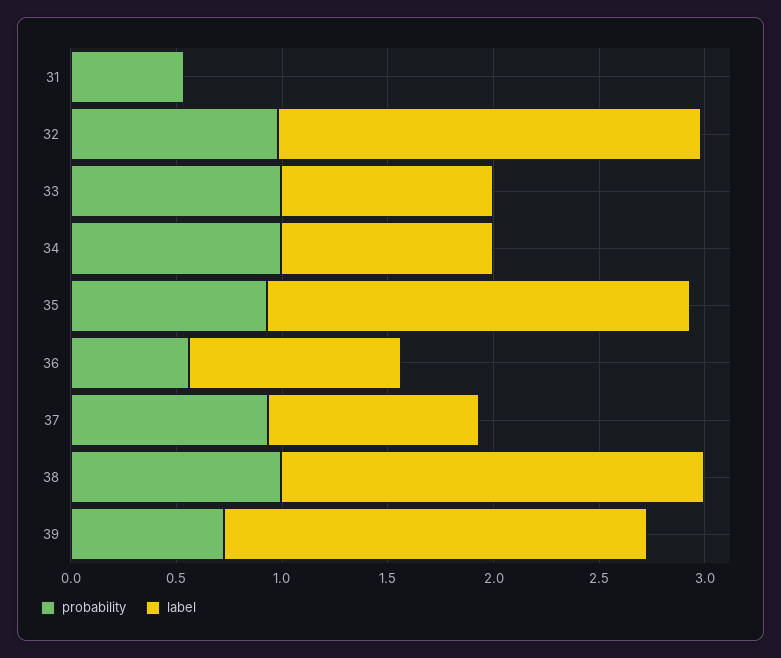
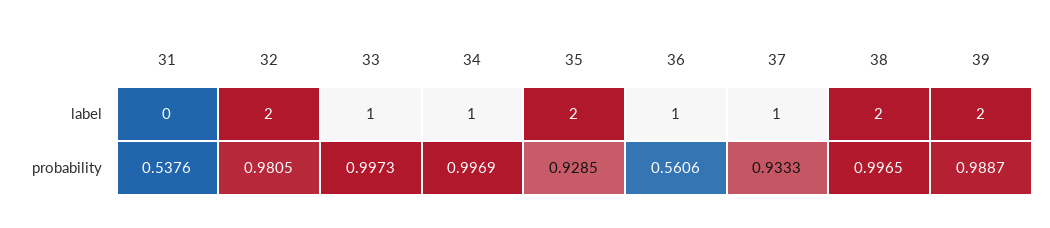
  {
    "probability": {
      "31": 0.5376,
      "32": 0.9805,
      "33": 0.9973,
      "34": 0.9969,
      "35": 0.9285,
      "36": 0.5606,
      "37": 0.9333,
      "38": 0.9965,
-     "39": 0.7
+     "39": 0.9887
    },
    "label": {
      "31": 0,
      "32": 2,
      "33": 1,
      "34": 1,
      "35": 2,
      "36": 1,
      "37": 1,
      "38": 2,
      "39": 2
    }
  }

